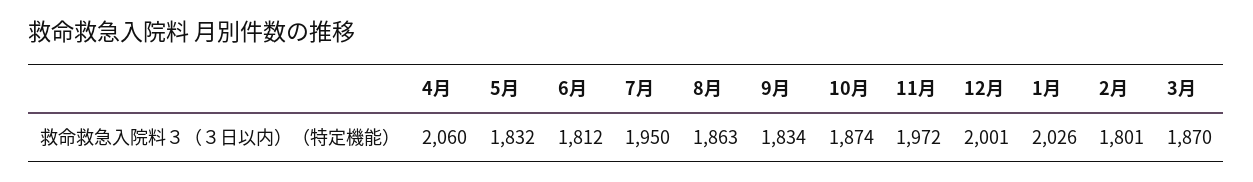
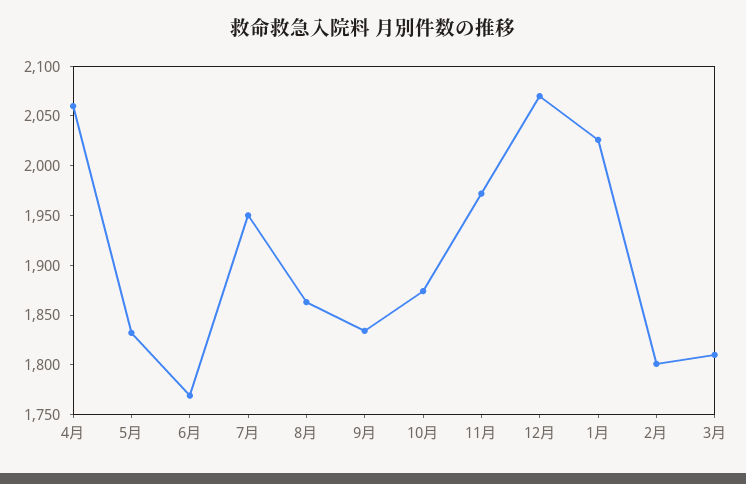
  {
    "4月": 2060,
    "5月": 1832,
-   "6月": 1812,
+   "6月": 1770,
    "7月": 1950,
    "8月": 1863,
    "9月": 1834,
    "10月": 1874,
    "11月": 1972,
-   "12月": 2001,
+   "12月": 2070,
    "1月": 2026,
    "2月": 1801,
-   "3月": 1870
+   "3月": 1810
  }

